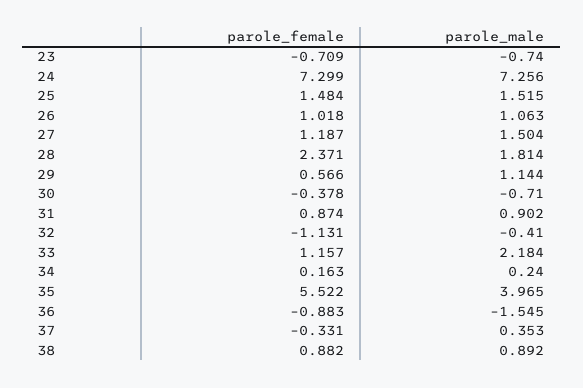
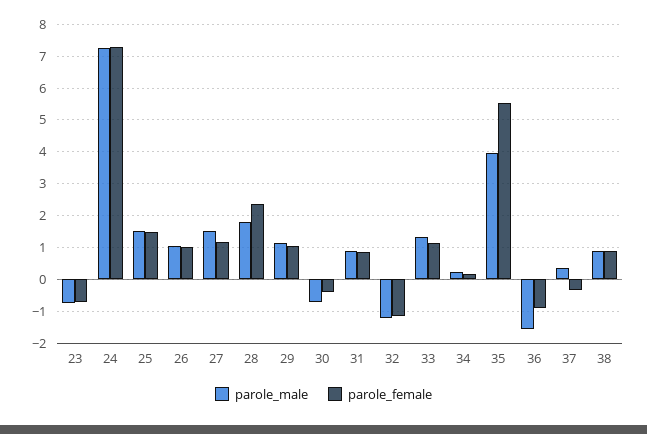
  {
    "parole_female": {
      "23": -0.709,
      "24": 7.299,
      "25": 1.484,
      "26": 1.018,
      "27": 1.187,
      "28": 2.371,
-     "29": 0.566,
+     "29": 1,
      "30": -0.378,
      "31": 0.874,
      "32": -1.131,
      "33": 1.157,
      "34": 0.163,
      "35": 5.522,
      "36": -0.883,
      "37": -0.331,
      "38": 0.882
    },
    "parole_male": {
      "23": -0.74,
      "24": 7.256,
      "25": 1.515,
      "26": 1.063,
      "27": 1.504,
      "28": 1.814,
      "29": 1.144,
      "30": -0.71,
      "31": 0.902,
-     "32": -0.41,
+     "32": -1.2,
-     "33": 2.184,
+     "33": 1.4,
      "34": 0.24,
      "35": 3.965,
      "36": -1.545,
      "37": 0.353,
      "38": 0.892
    }
  }

